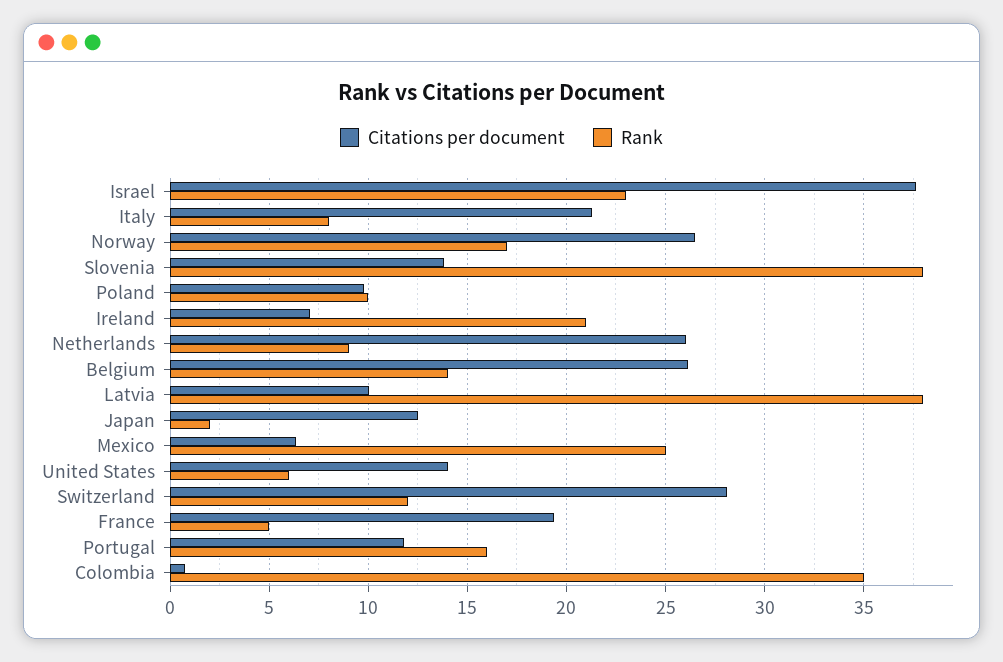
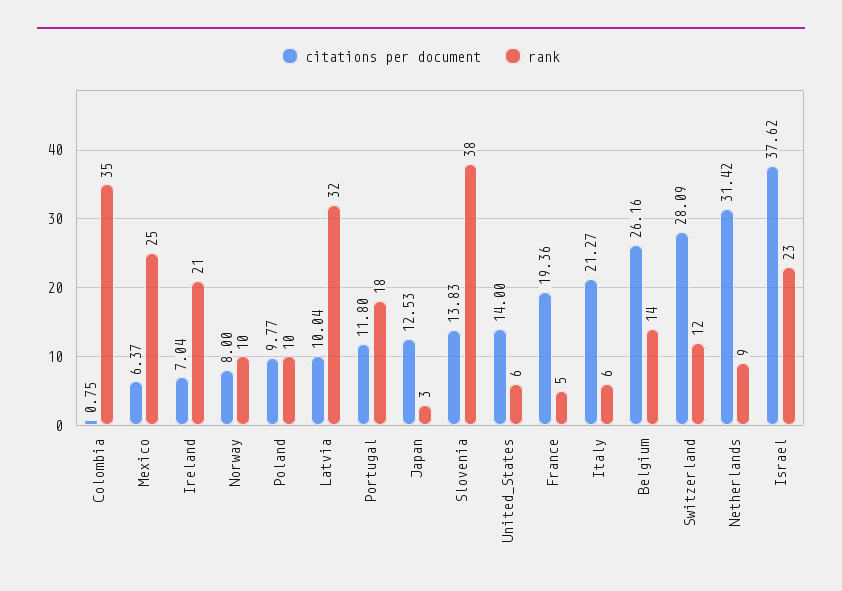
  {
    "Citations per document": {
      "Israel": 37.62,
      "Italy": 21.27,
-     "Norway": 26.5,
+     "Norway": 8,
      "Slovenia": 13.83,
      "Poland": 9.77,
      "Ireland": 7.04,
-     "Netherlands": 26,
+     "Netherlands": 31.42,
      "Belgium": 26.16,
      "Latvia": 10.04,
      "Japan": 12.53,
      "Mexico": 6.37,
      "United States": 14,
      "Switzerland": 28.09,
      "France": 19.36,
      "Portugal": 11.8,
      "Colombia": 0.75
    },
    "Rank": {
      "Israel": 23,
-     "Italy": 8,
+     "Italy": 6,
-     "Norway": 17,
+     "Norway": 10,
      "Slovenia": 38,
      "Poland": 10,
      "Ireland": 21,
      "Netherlands": 9,
      "Belgium": 14,
-     "Latvia": 38,
+     "Latvia": 32,
-     "Japan": 2,
+     "Japan": 3,
      "Mexico": 25,
      "United States": 6,
      "Switzerland": 12,
      "France": 5,
-     "Portugal": 16,
+     "Portugal": 18,
      "Colombia": 35
    }
  }

